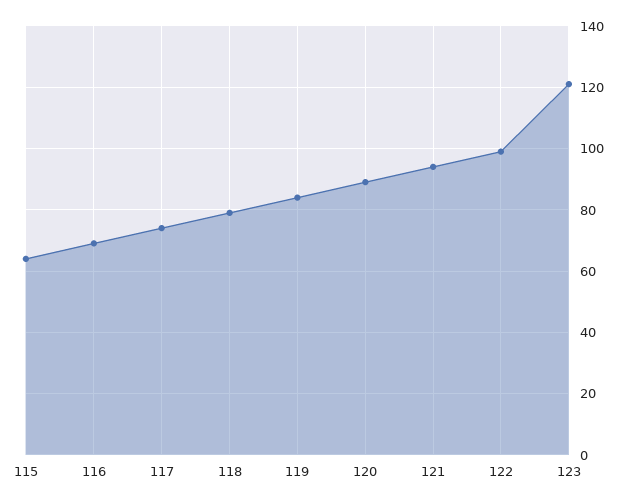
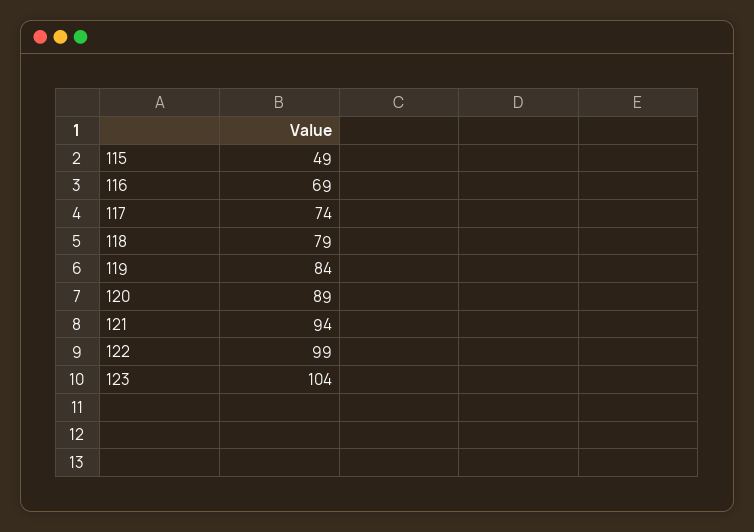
  {
-   "115": 65,
+   "115": 49,
    "116": 69,
    "117": 74,
    "118": 79,
    "119": 84,
    "120": 89,
    "121": 94,
    "122": 99,
-   "123": 120
+   "123": 104
  }

